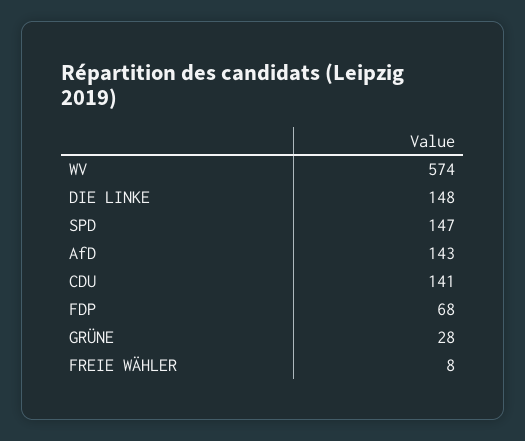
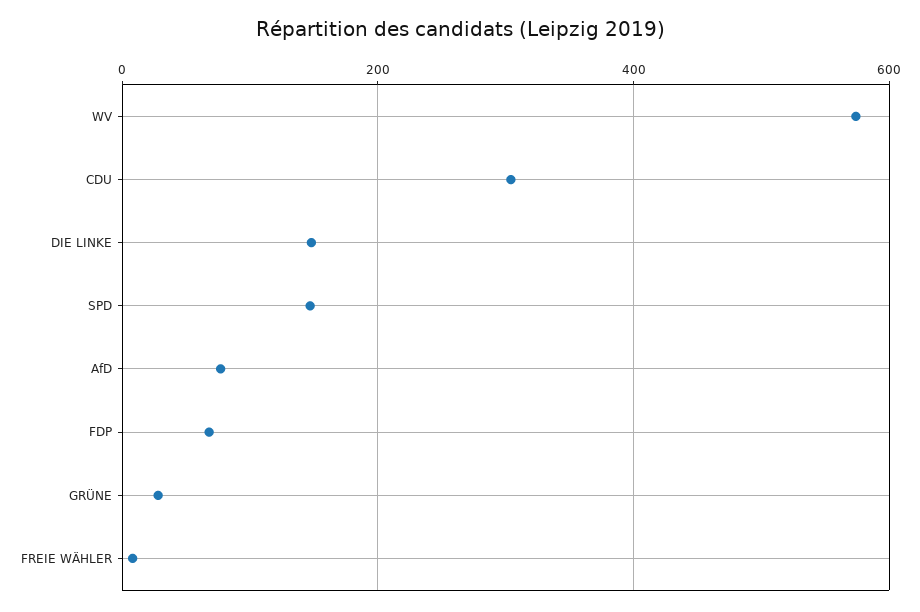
  {
    "WV": 574,
    "DIE LINKE": 148,
    "SPD": 147,
-   "AfD": 143,
+   "AfD": 80,
-   "CDU": 141,
+   "CDU": 300,
    "FDP": 68,
    "GRÜNE": 28,
    "FREIE WÄHLER": 8
  }

